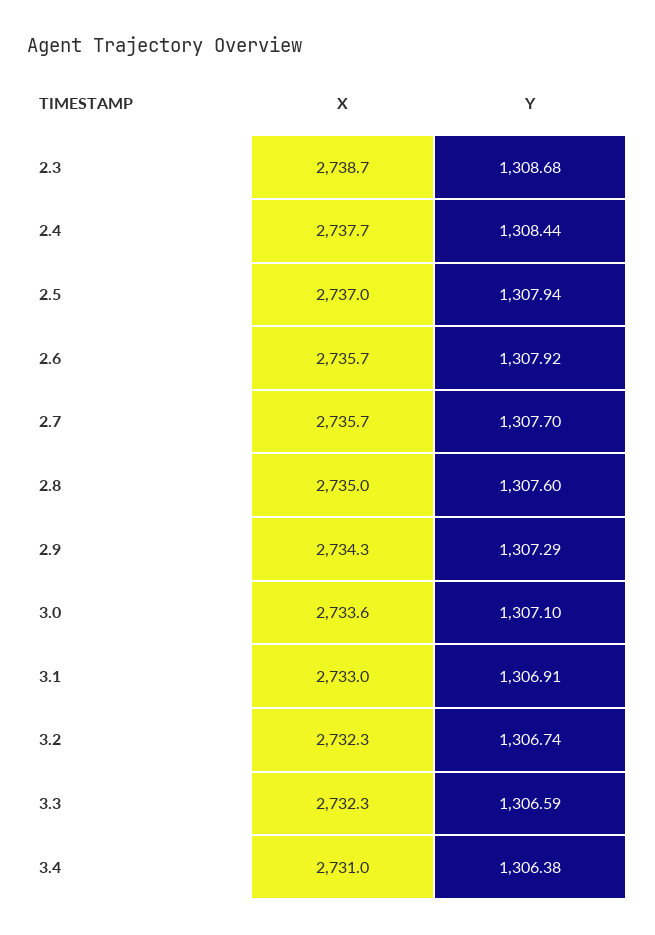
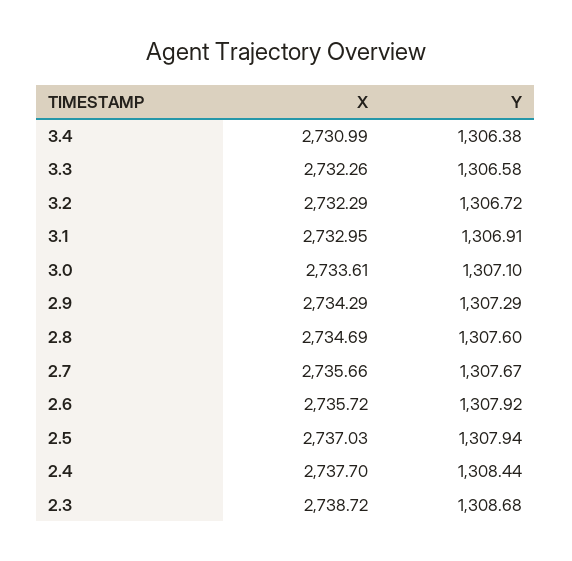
  {
    "X": {
      "2.3": 2738.72,
      "2.4": 2737.7,
      "2.5": 2737.03,
      "2.6": 2735.72,
      "2.7": 2735.66,
-     "2.8": 2735,
+     "2.8": 2734.69,
      "2.9": 2734.29,
      "3.0": 2733.61,
      "3.1": 2732.95,
      "3.2": 2732.29,
      "3.3": 2732.26,
      "3.4": 2730.99
    },
    "Y": {
      "2.3": 1308.68,
      "2.4": 1308.44,
      "2.5": 1307.94,
      "2.6": 1307.92,
-     "2.7": 1307.7,
+     "2.7": 1307.67,
      "2.8": 1307.6,
      "2.9": 1307.29,
      "3.0": 1307.1,
      "3.1": 1306.91,
-     "3.2": 1306.74,
+     "3.2": 1306.72,
-     "3.3": 1306.59,
+     "3.3": 1306.58,
      "3.4": 1306.38
    }
  }

